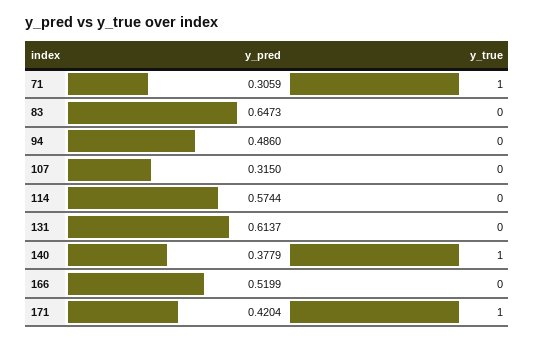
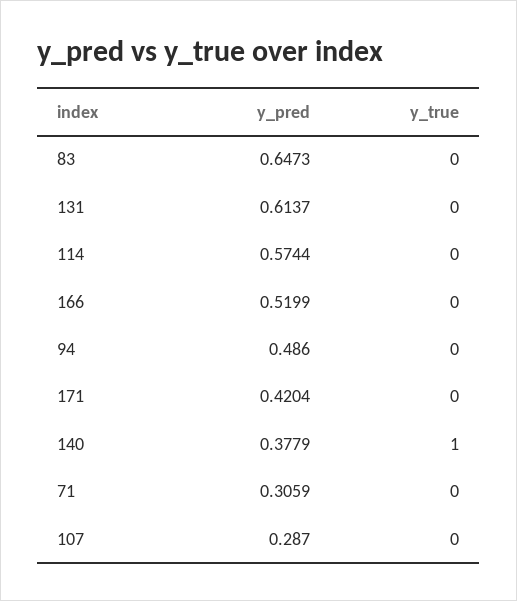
  {
    "y_pred": {
      "71": 0.3059,
      "83": 0.6473,
      "94": 0.486,
-     "107": 0.315,
+     "107": 0.287,
      "114": 0.5744,
      "131": 0.6137,
      "140": 0.3779,
      "166": 0.5199,
      "171": 0.4204
    },
    "y_true": {
-     "71": 1,
+     "71": 0,
      "83": 0,
      "94": 0,
      "107": 0,
      "114": 0,
      "131": 0,
      "140": 1,
      "166": 0,
-     "171": 1
+     "171": 0
    }
  }

